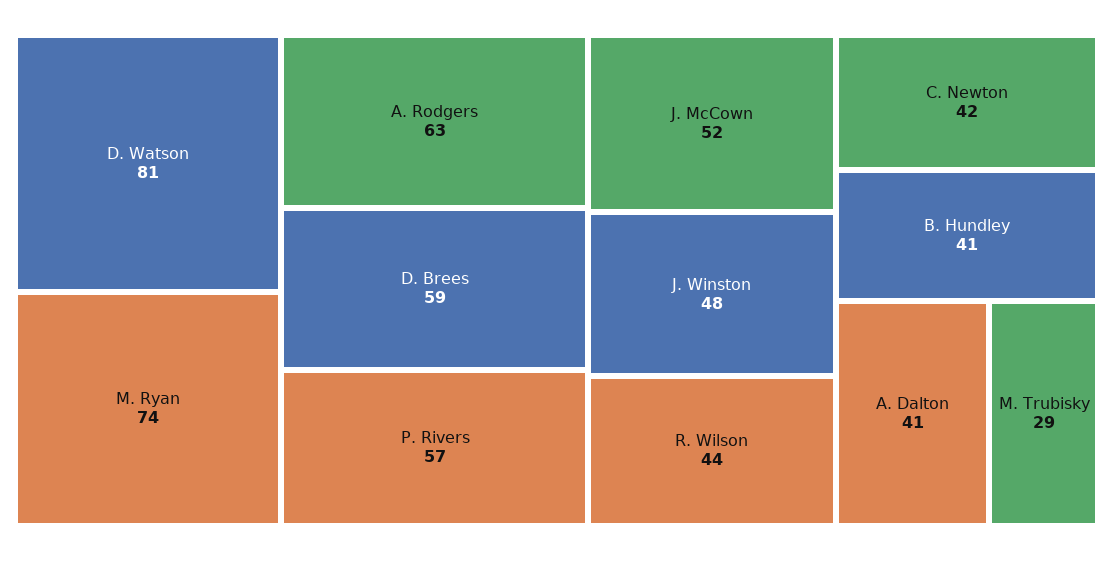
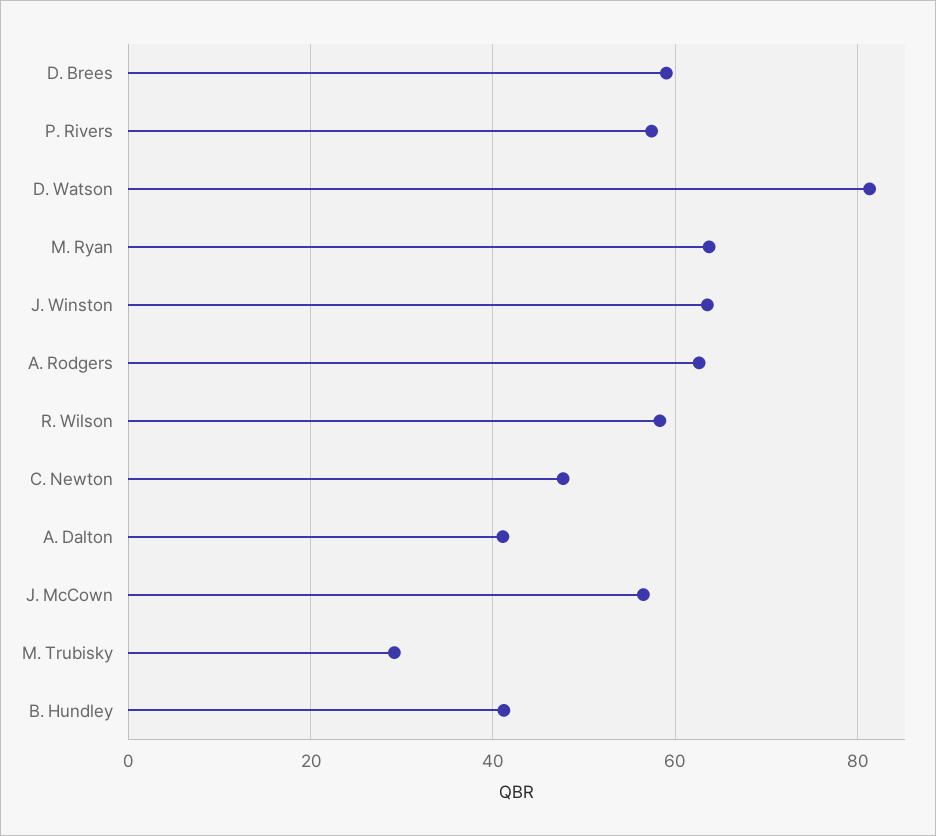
  {
    "D. Watson": 81,
-   "M. Ryan": 74,
+   "M. Ryan": 64,
    "A. Rodgers": 63,
    "D. Brees": 59,
    "P. Rivers": 57,
-   "J. McCown": 52,
+   "J. McCown": 56,
-   "J. Winston": 48,
+   "J. Winston": 64,
-   "R. Wilson": 44,
+   "R. Wilson": 58,
-   "C. Newton": 42,
+   "C. Newton": 48,
    "B. Hundley": 41,
    "A. Dalton": 41,
    "M. Trubisky": 29
  }

